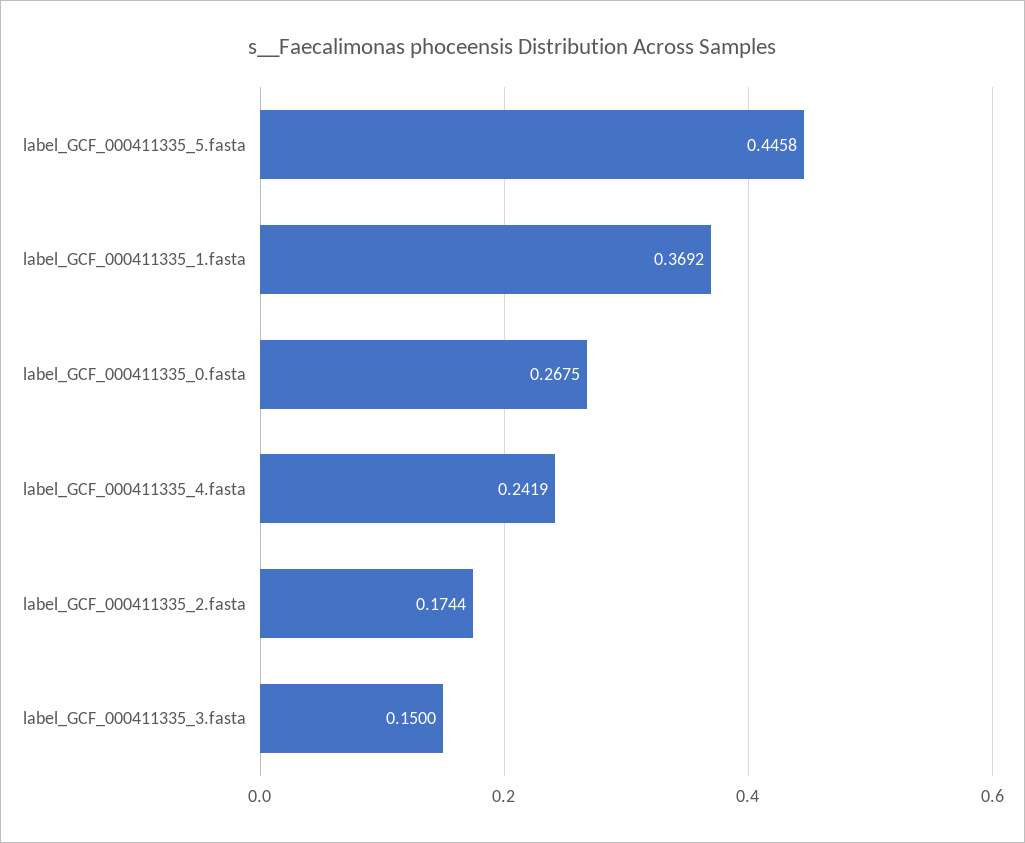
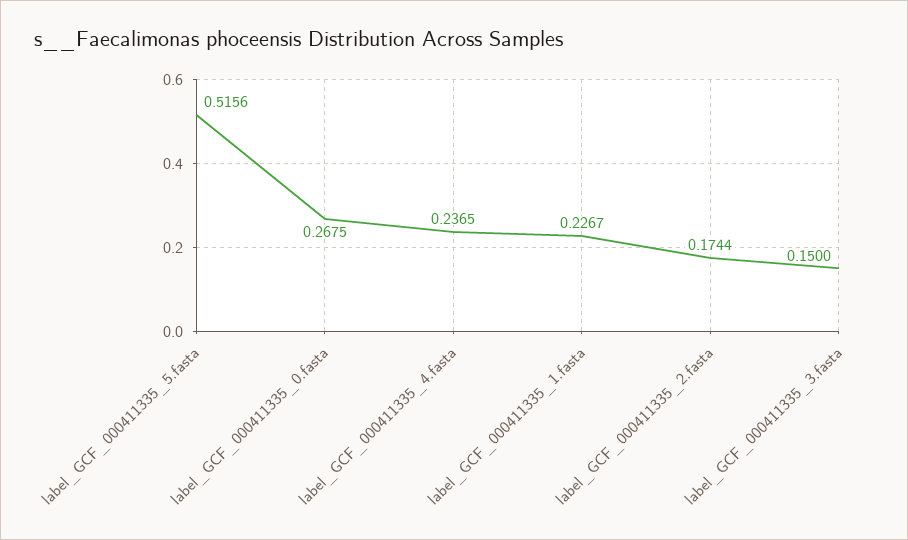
  {
-   "label_GCF_000411335_5.fasta": 0.4458,
+   "label_GCF_000411335_5.fasta": 0.5156,
-   "label_GCF_000411335_1.fasta": 0.3692,
+   "label_GCF_000411335_1.fasta": 0.2267,
    "label_GCF_000411335_0.fasta": 0.2675,
-   "label_GCF_000411335_4.fasta": 0.2419,
+   "label_GCF_000411335_4.fasta": 0.2365,
    "label_GCF_000411335_2.fasta": 0.1744,
    "label_GCF_000411335_3.fasta": 0.15
  }

